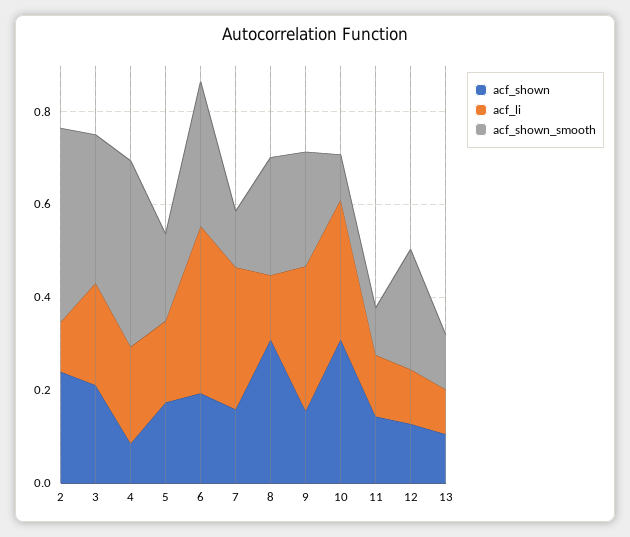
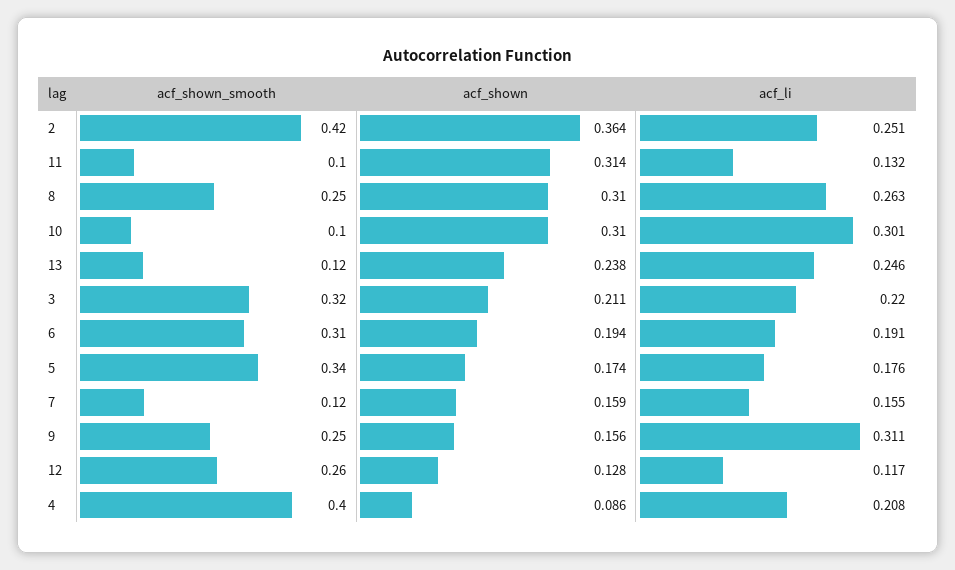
  {
    "acf_shown": {
-     "2": 0.25,
+     "2": 0.364,
      "3": 0.211,
      "4": 0.086,
      "5": 0.174,
      "6": 0.194,
      "7": 0.159,
      "8": 0.31,
      "9": 0.156,
      "10": 0.31,
-     "11": 0.15,
+     "11": 0.314,
      "12": 0.128,
-     "13": 0.1
+     "13": 0.238
    },
    "acf_li": {
-     "2": 0.1,
+     "2": 0.251,
      "3": 0.22,
      "4": 0.208,
      "5": 0.176,
-     "6": 0.35,
+     "6": 0.191,
-     "7": 0.3,
+     "7": 0.155,
-     "8": 0.15,
+     "8": 0.263,
      "9": 0.311,
      "10": 0.301,
      "11": 0.132,
      "12": 0.117,
-     "13": 0.1
+     "13": 0.246
    },
    "acf_shown_smooth": {
      "2": 0.42,
      "3": 0.32,
      "4": 0.4,
-     "5": 0.2,
+     "5": 0.34,
      "6": 0.31,
      "7": 0.12,
      "8": 0.25,
      "9": 0.25,
      "10": 0.1,
      "11": 0.1,
      "12": 0.26,
      "13": 0.12
    }
  }

